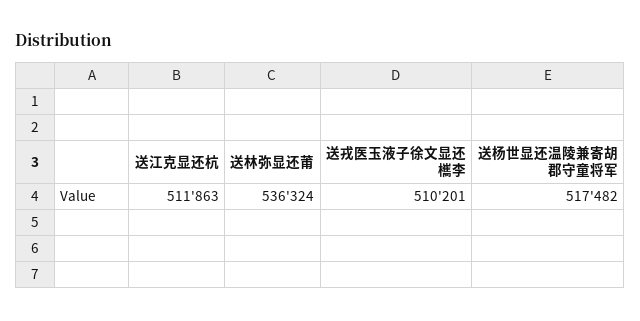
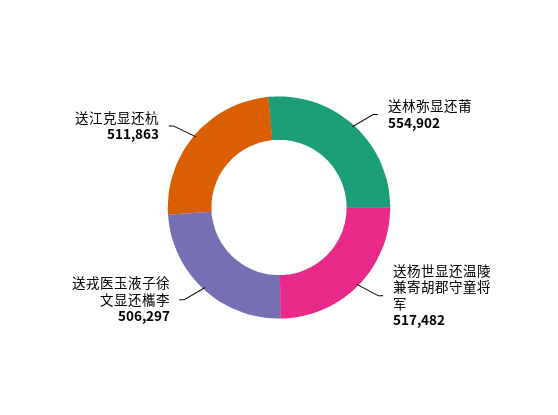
  {
    "送江克显还杭": 511863,
-   "送林弥显还莆": 536324,
+   "送林弥显还莆": 554902,
-   "送戎医玉液子徐文显还欈李": 510201,
+   "送戎医玉液子徐文显还欈李": 506297,
    "送杨世显还温陵兼寄胡郡守童将军": 517482
  }

